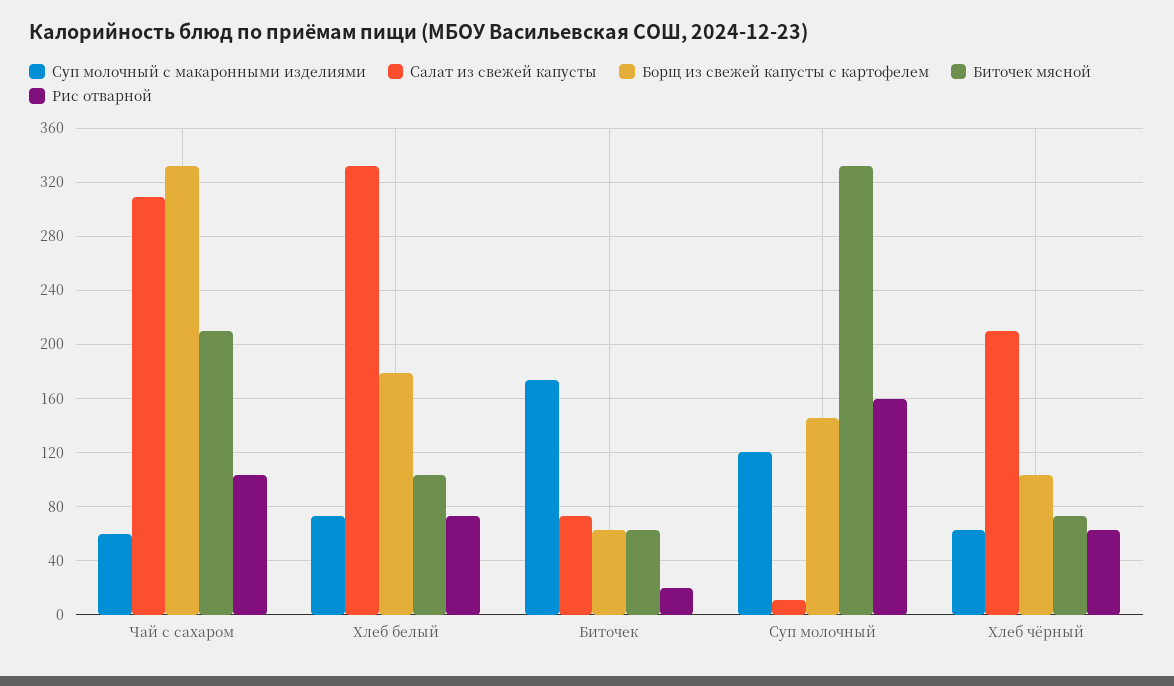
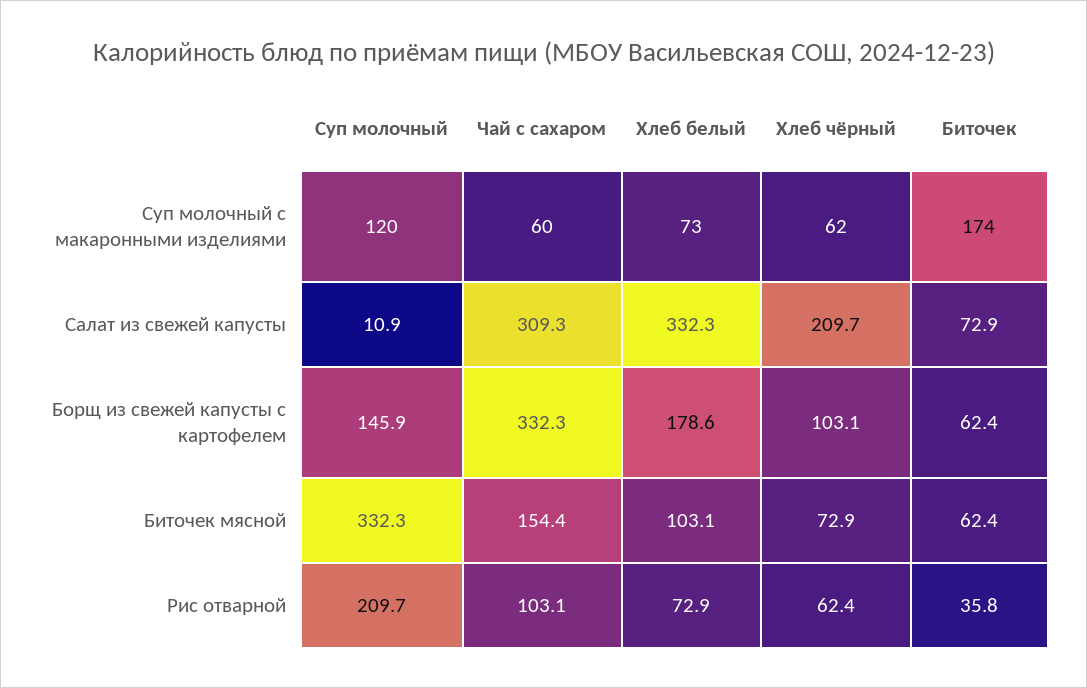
  {
    "Суп молочный с макаронными изделиями": {
      "Чай с сахаром": 60,
      "Хлеб белый": 73,
      "Биточек": 174,
      "Суп молочный": 120,
      "Хлеб чёрный": 62
    },
    "Салат из свежей капусты": {
      "Чай с сахаром": 309.3,
      "Хлеб белый": 332.3,
      "Биточек": 72.9,
      "Суп молочный": 10.9,
      "Хлеб чёрный": 209.7
    },
    "Борщ из свежей капусты с картофелем": {
      "Чай с сахаром": 332.3,
      "Хлеб белый": 178.6,
      "Биточек": 62.4,
      "Суп молочный": 145.9,
      "Хлеб чёрный": 103.1
    },
    "Биточек мясной": {
-     "Чай с сахаром": 210,
+     "Чай с сахаром": 154.4,
      "Хлеб белый": 103.1,
      "Биточек": 62.4,
      "Суп молочный": 332.3,
      "Хлеб чёрный": 72.9
    },
    "Рис отварной": {
      "Чай с сахаром": 103.1,
      "Хлеб белый": 72.9,
-     "Биточек": 20,
+     "Биточек": 35.8,
-     "Суп молочный": 160,
+     "Суп молочный": 209.7,
      "Хлеб чёрный": 62.4
    }
  }

